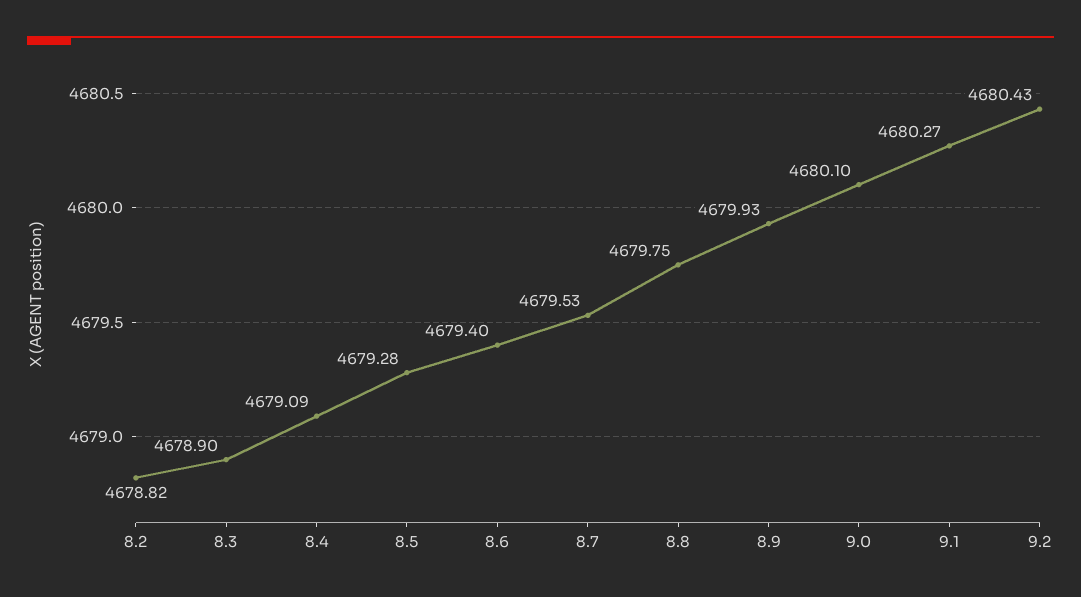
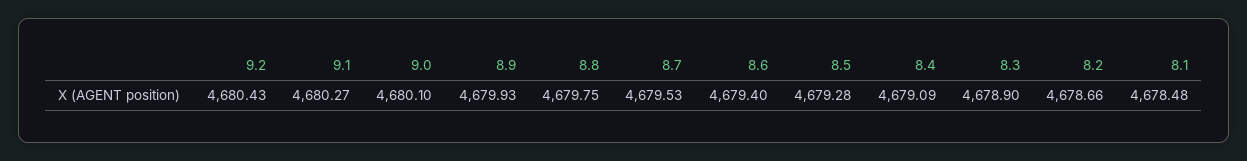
  {
-   "8.2": 4678.82,
+   "8.2": 4678.66,
    "8.3": 4678.9,
    "8.4": 4679.09,
    "8.5": 4679.28,
    "8.6": 4679.4,
    "8.7": 4679.53,
    "8.8": 4679.75,
    "8.9": 4679.93,
    "9.0": 4680.1,
    "9.1": 4680.27,
-   "9.2": 4680.43
+   "9.2": 4680.43,
+   "8.1": 4678.48
  }

